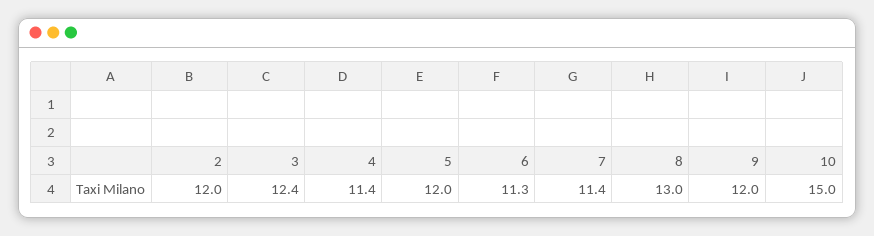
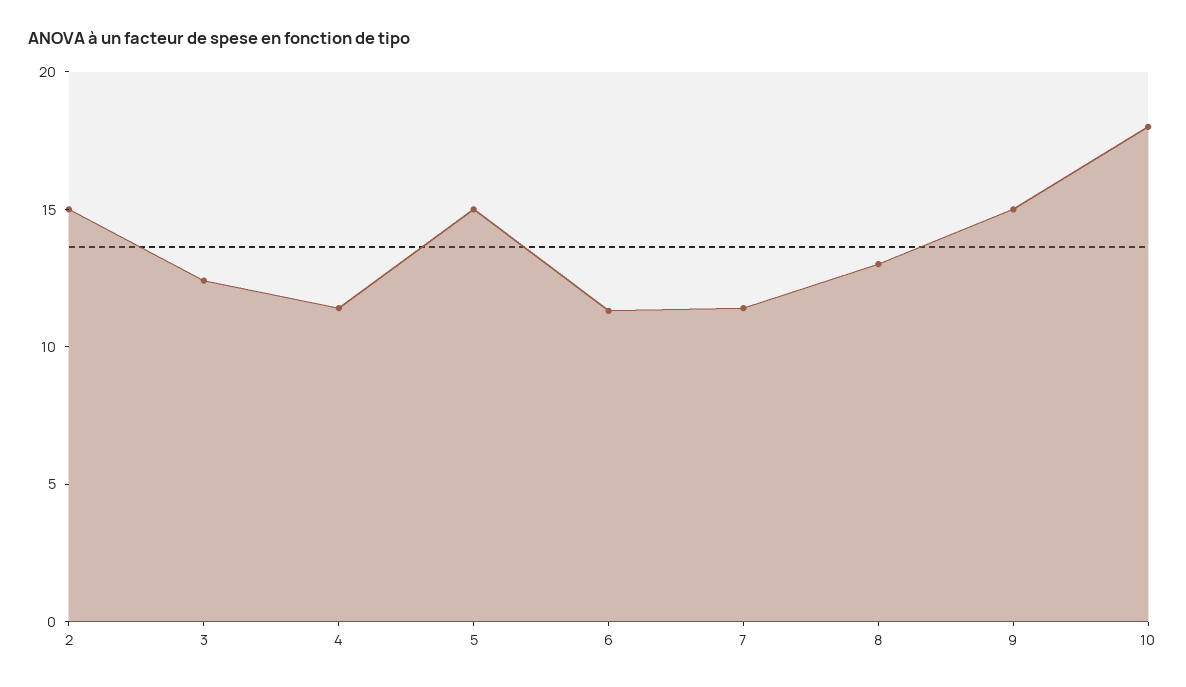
  {
-   "2": 12,
+   "2": 15,
    "3": 12.4,
    "4": 11.4,
-   "5": 12,
+   "5": 15,
    "6": 11.3,
    "7": 11.4,
    "8": 13,
-   "9": 12,
+   "9": 15,
-   "10": 15
+   "10": 18
  }

